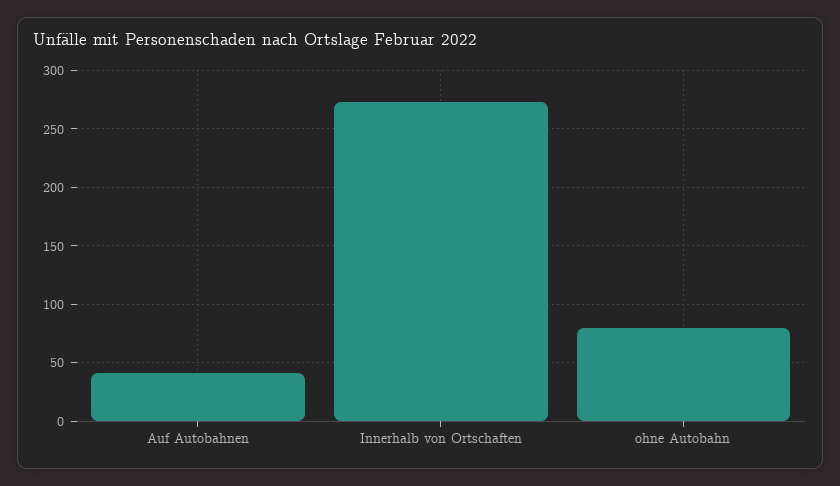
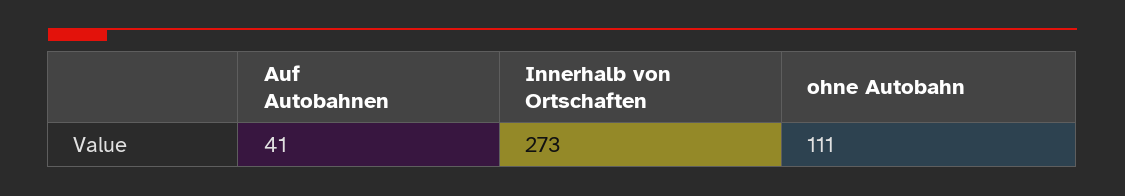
  {
    "Auf Autobahnen": 41,
    "Innerhalb von Ortschaften": 273,
-   "ohne Autobahn": 80
+   "ohne Autobahn": 111
  }

